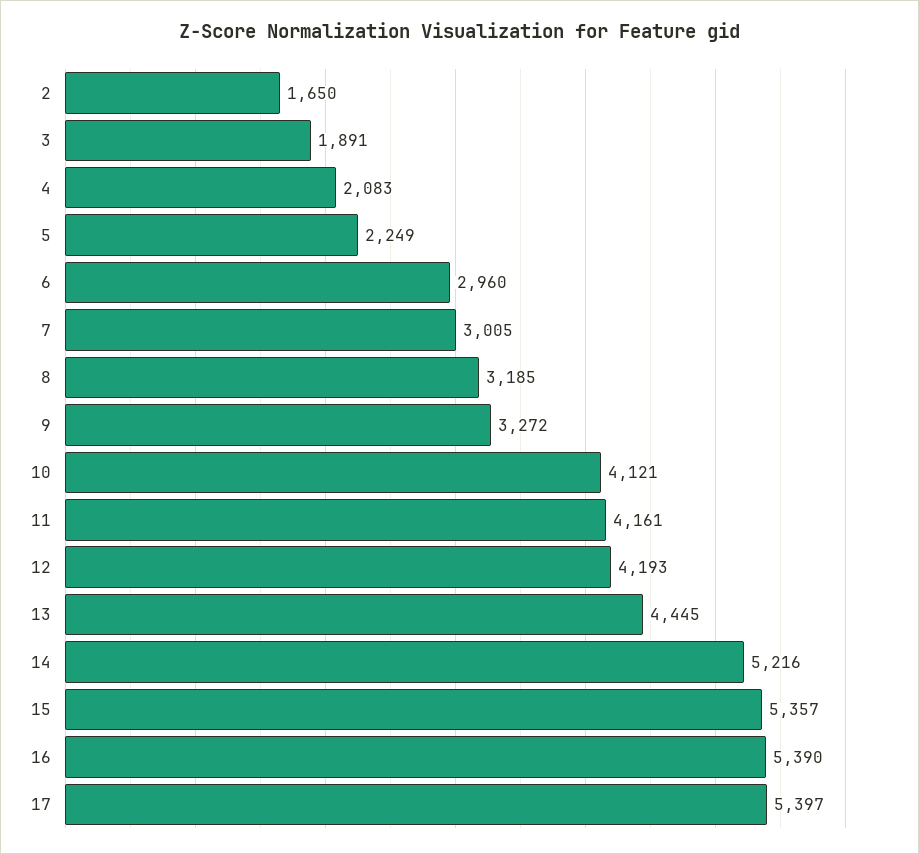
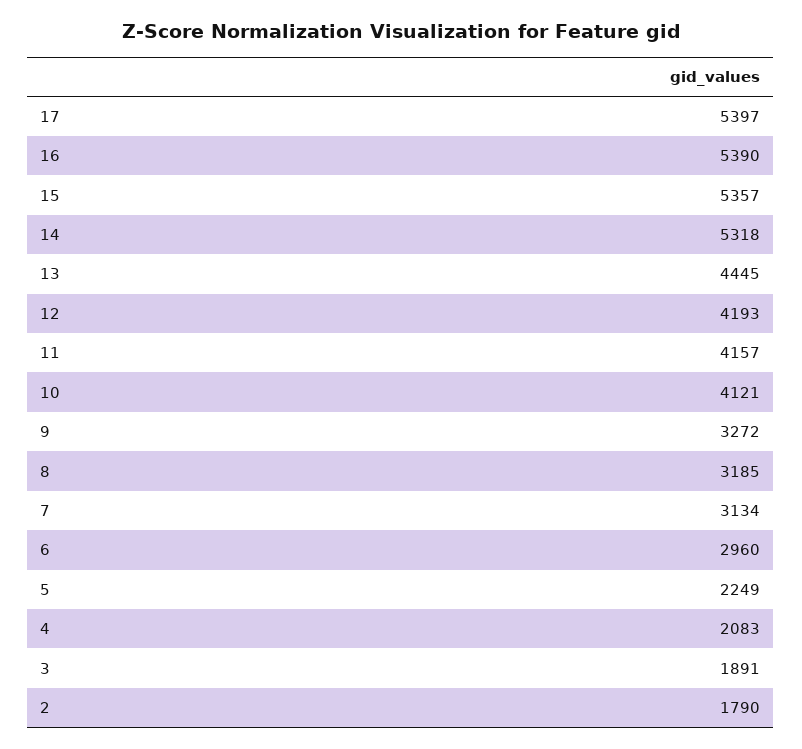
  {
-   "2": 1650,
+   "2": 1790,
    "3": 1891,
    "4": 2083,
    "5": 2249,
    "6": 2960,
-   "7": 3005,
+   "7": 3134,
    "8": 3185,
    "9": 3272,
    "10": 4121,
-   "11": 4161,
+   "11": 4157,
    "12": 4193,
    "13": 4445,
-   "14": 5216,
+   "14": 5318,
    "15": 5357,
    "16": 5390,
    "17": 5397
  }

